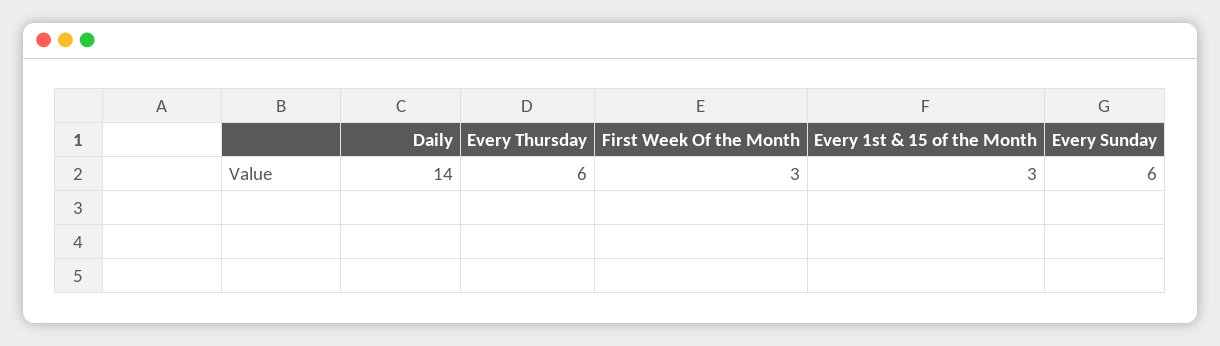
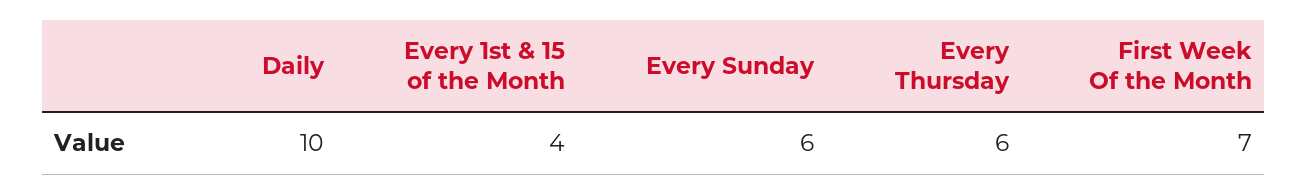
  {
-   "Daily": 14,
+   "Daily": 10,
    "Every Thursday": 6,
-   "First Week Of the Month": 3,
+   "First Week Of the Month": 7,
-   "Every 1st & 15 of the Month": 3,
+   "Every 1st & 15 of the Month": 4,
    "Every Sunday": 6
  }

